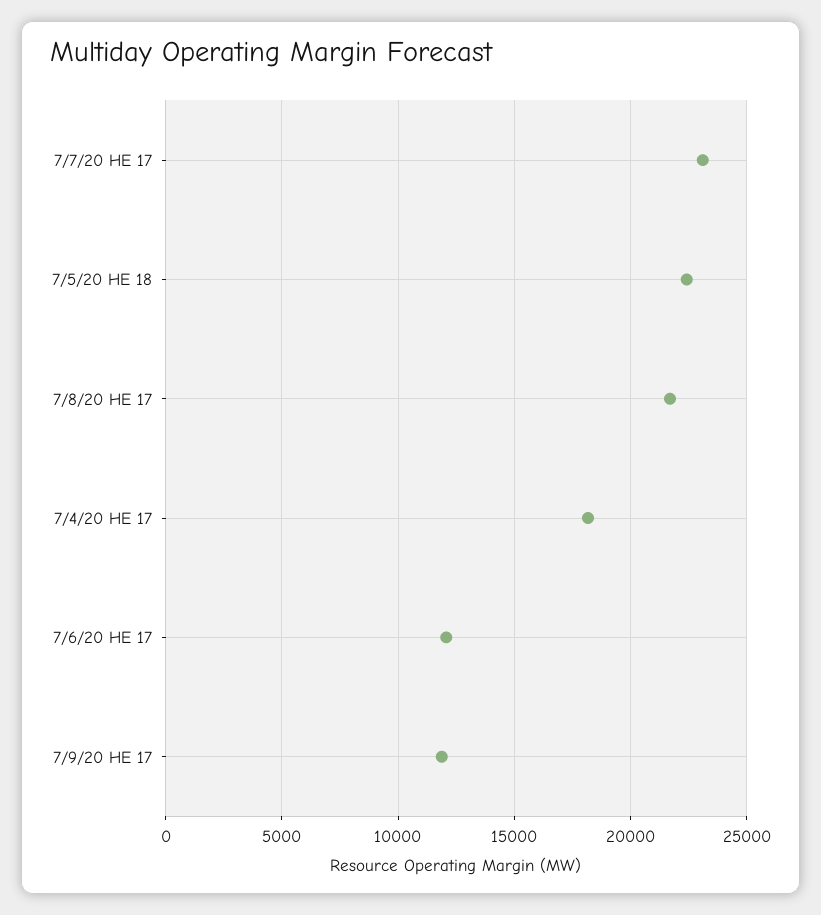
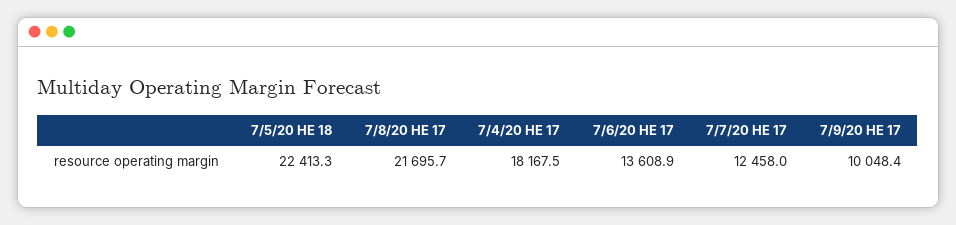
  {
-   "7/7/20 HE 17": 23000,
+   "7/7/20 HE 17": 12458,
    "7/5/20 HE 18": 22413.3,
    "7/8/20 HE 17": 21695.7,
    "7/4/20 HE 17": 18167.5,
-   "7/6/20 HE 17": 12000,
+   "7/6/20 HE 17": 13608.9,
-   "7/9/20 HE 17": 12000
+   "7/9/20 HE 17": 10048.4
  }

